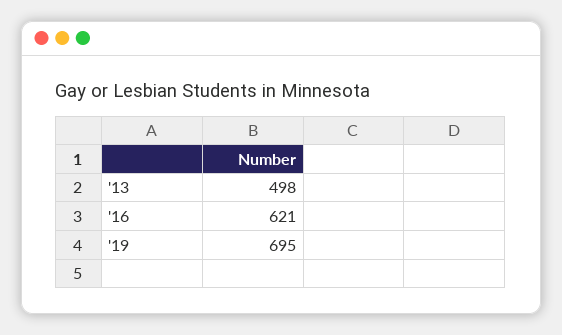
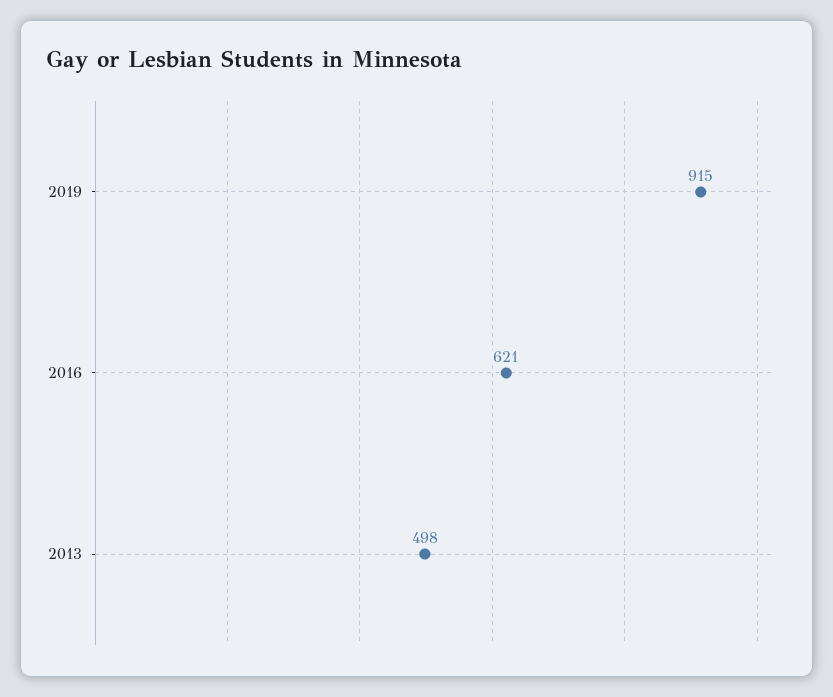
  {
    "'13": 498,
    "'16": 621,
-   "'19": 695
+   "'19": 915
  }

